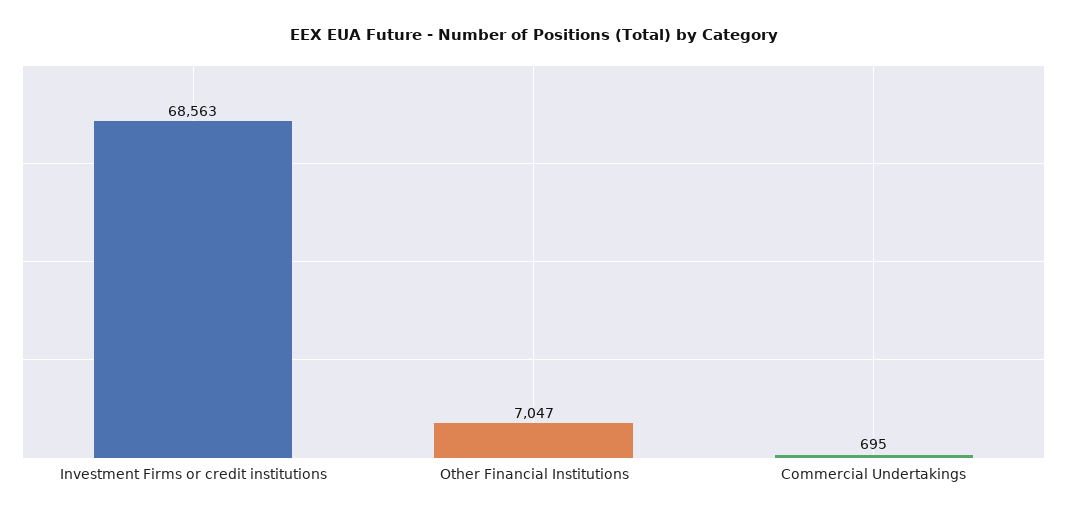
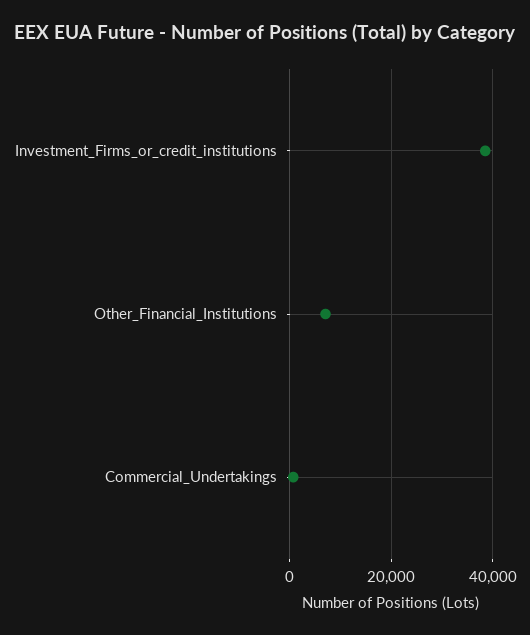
  {
-   "Investment Firms or credit institutions": 68563,
+   "Investment Firms or credit institutions": 38000,
    "Other Financial Institutions": 7047,
    "Commercial Undertakings": 695
  }

